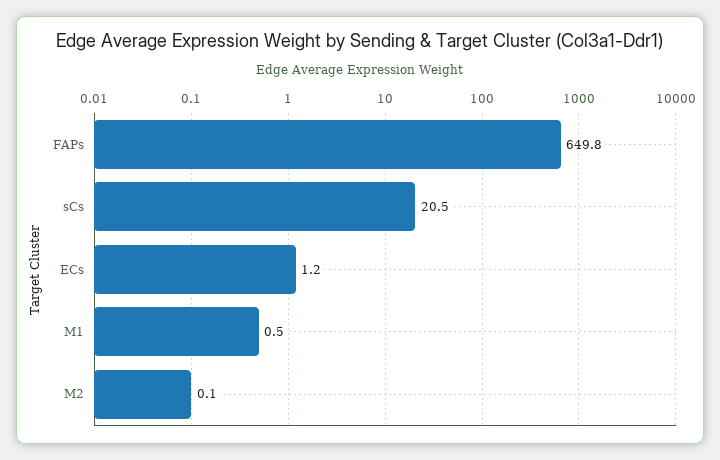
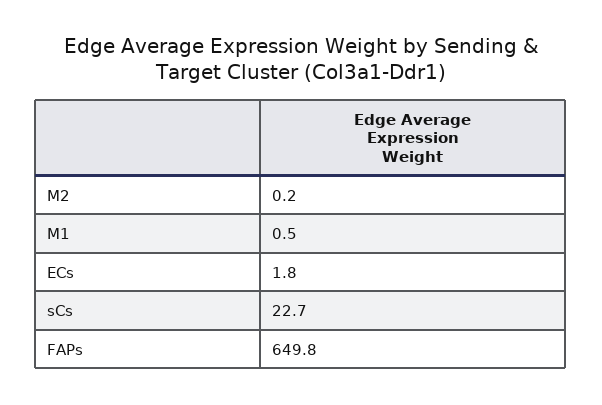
  {
    "FAPs": 649.8,
-   "sCs": 20.5,
+   "sCs": 22.7,
-   "ECs": 1.2,
+   "ECs": 1.8,
    "M1": 0.5,
-   "M2": 0.1
+   "M2": 0.2
  }

